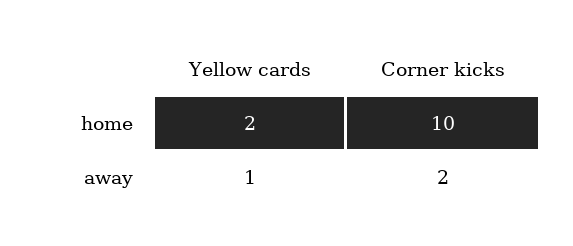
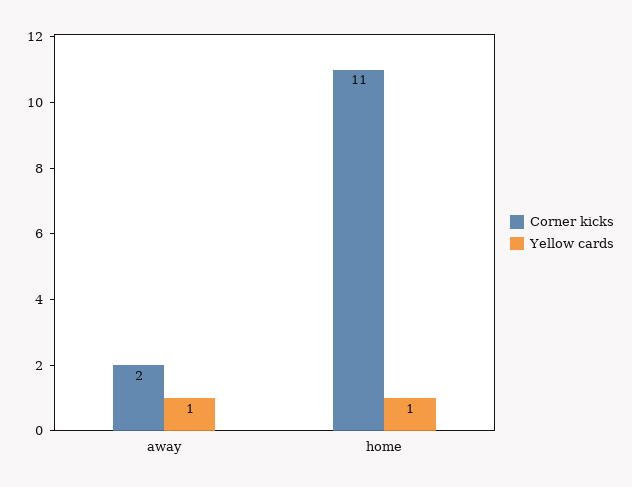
  {
    "Yellow cards": {
-     "home": 2,
+     "home": 1,
      "away": 1
    },
    "Corner kicks": {
-     "home": 10,
+     "home": 11,
      "away": 2
    }
  }

